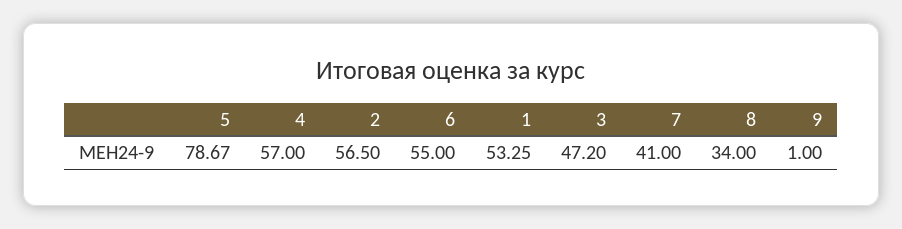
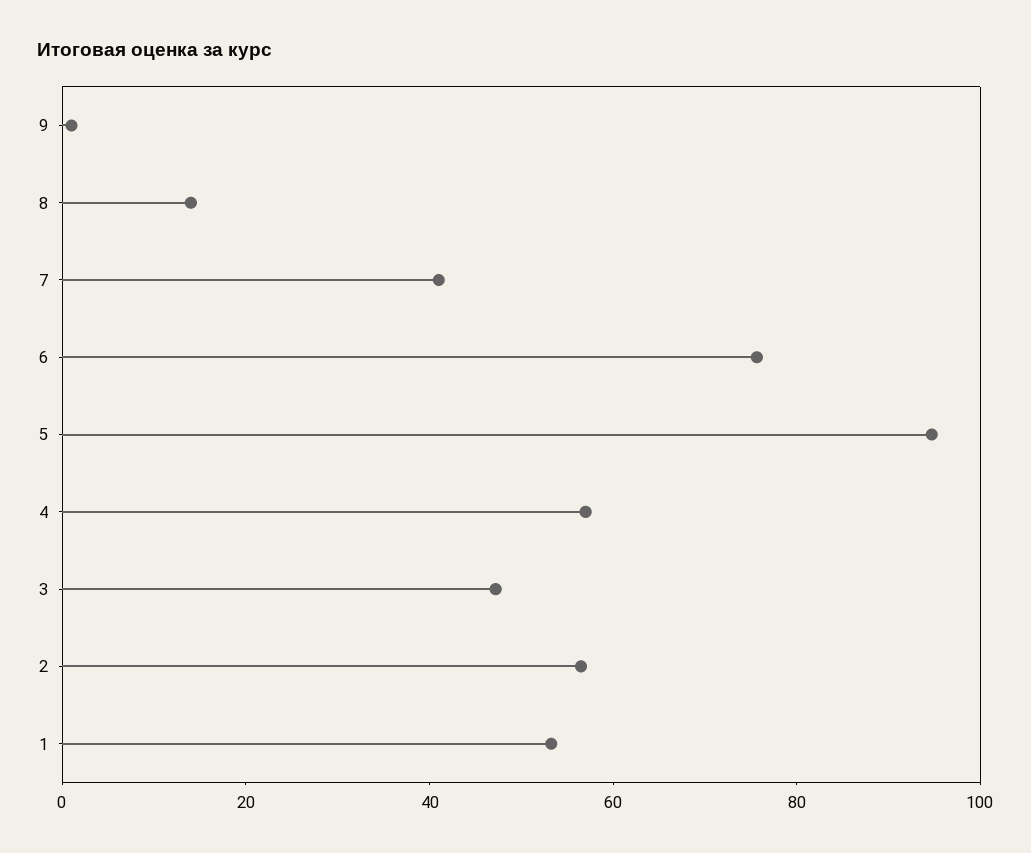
  {
-   "5": 78.67,
+   "5": 95,
    "4": 57,
    "2": 56.5,
-   "6": 55,
+   "6": 75,
    "1": 53.25,
    "3": 47.2,
    "7": 41,
-   "8": 34,
+   "8": 15,
    "9": 1
  }

